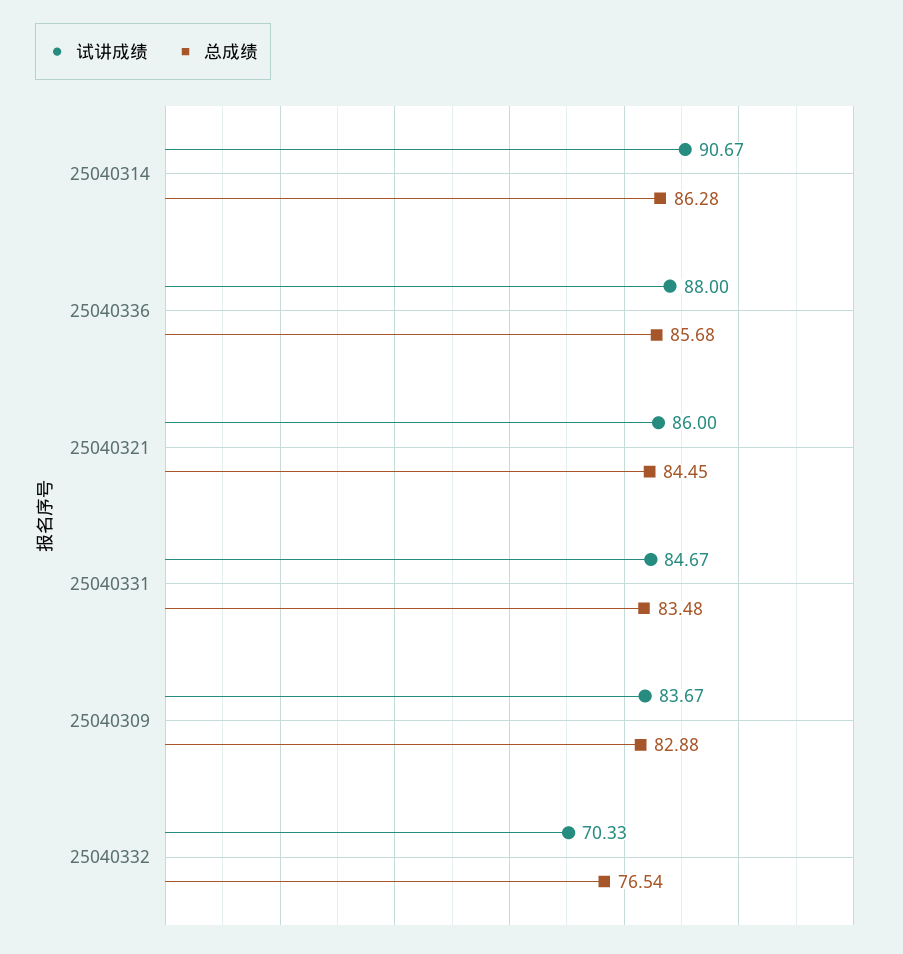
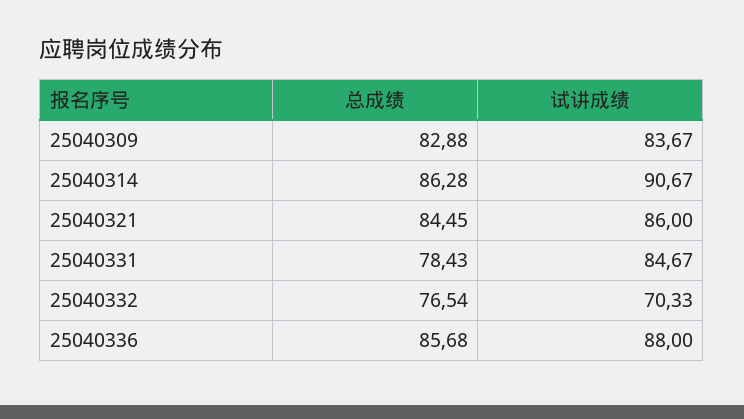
  {
    "试讲成绩": {
      "25040314": 90.67,
      "25040336": 88,
      "25040321": 86,
      "25040331": 84.67,
      "25040309": 83.67,
      "25040332": 70.33
    },
    "总成绩": {
      "25040314": 86.28,
      "25040336": 85.68,
      "25040321": 84.45,
-     "25040331": 83.48,
+     "25040331": 78.43,
      "25040309": 82.88,
      "25040332": 76.54
    }
  }

